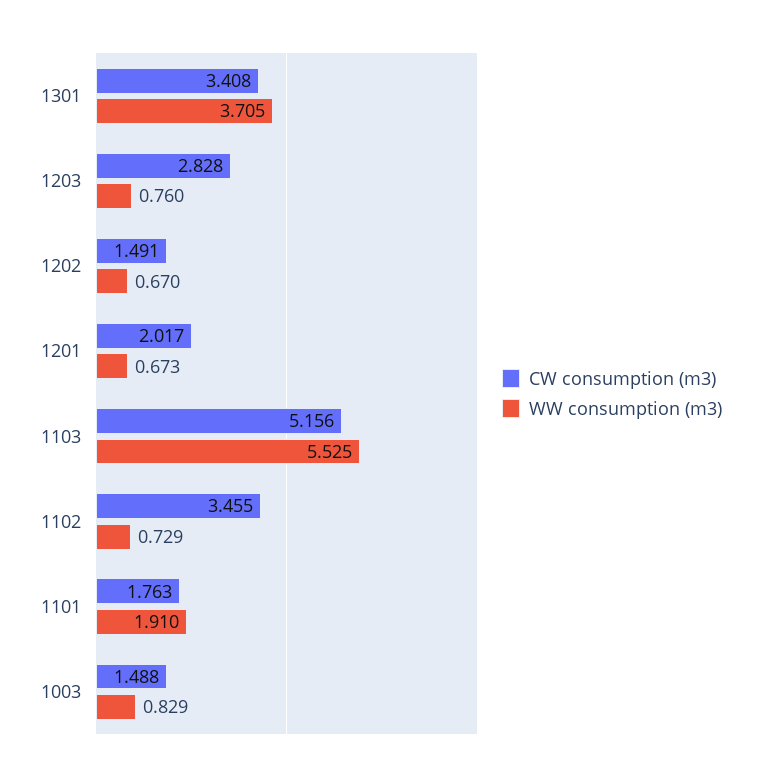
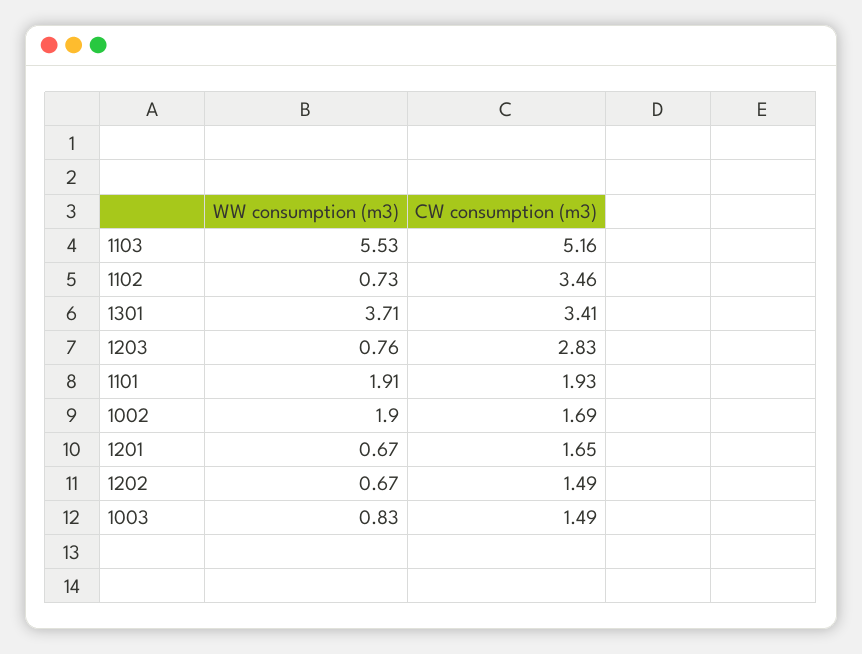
  {
    "CW consumption (m3)": {
      "1301": 3.408,
      "1203": 2.828,
      "1202": 1.491,
-     "1201": 2.017,
+     "1201": 1.65,
      "1103": 5.156,
      "1102": 3.455,
-     "1101": 1.763,
+     "1101": 1.93,
-     "1003": 1.488
+     "1003": 1.488,
+     "1002": 1.69
    },
    "WW consumption (m3)": {
      "1301": 3.705,
      "1203": 0.76,
      "1202": 0.67,
      "1201": 0.673,
      "1103": 5.525,
      "1102": 0.729,
      "1101": 1.91,
-     "1003": 0.829
+     "1003": 0.829,
+     "1002": 1.9
    }
  }

